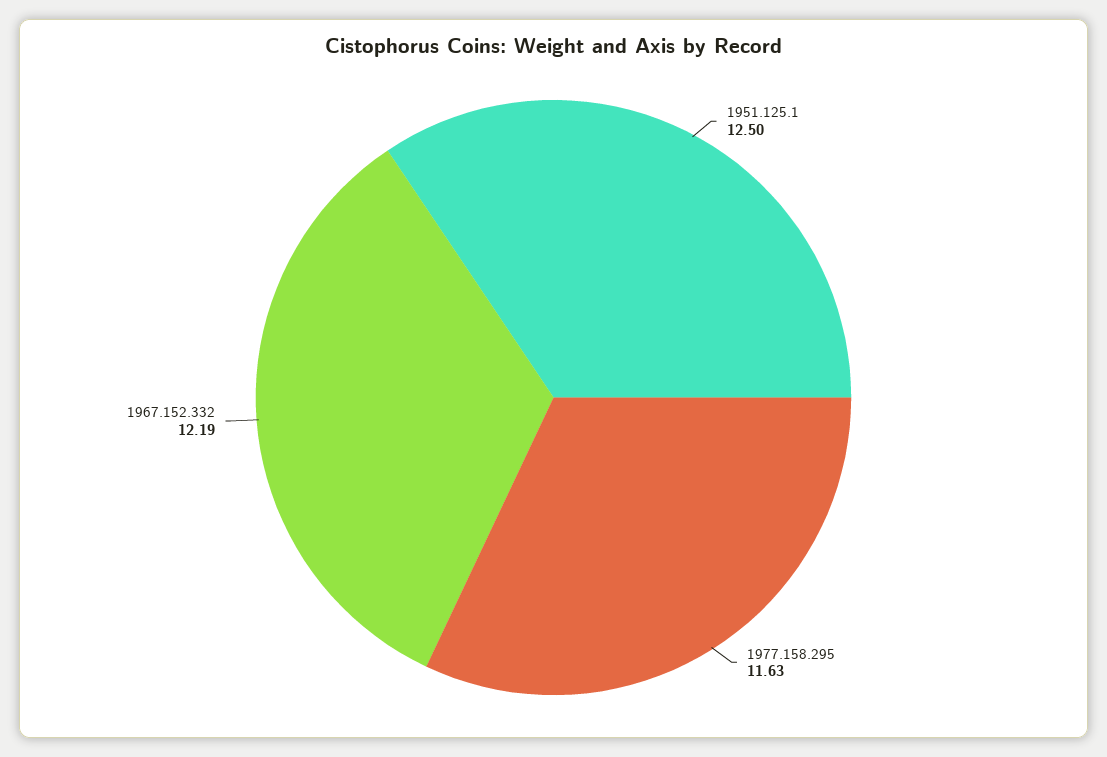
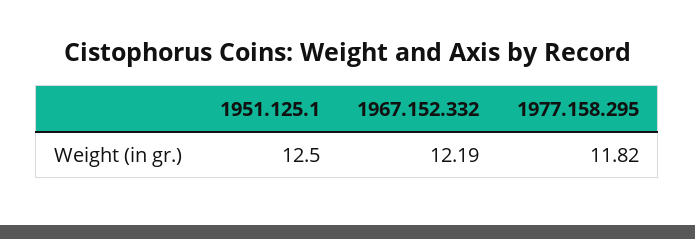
  {
    "1951.125.1": 12.5,
-   "1977.158.295": 11.63,
+   "1977.158.295": 11.82,
    "1967.152.332": 12.19
  }

